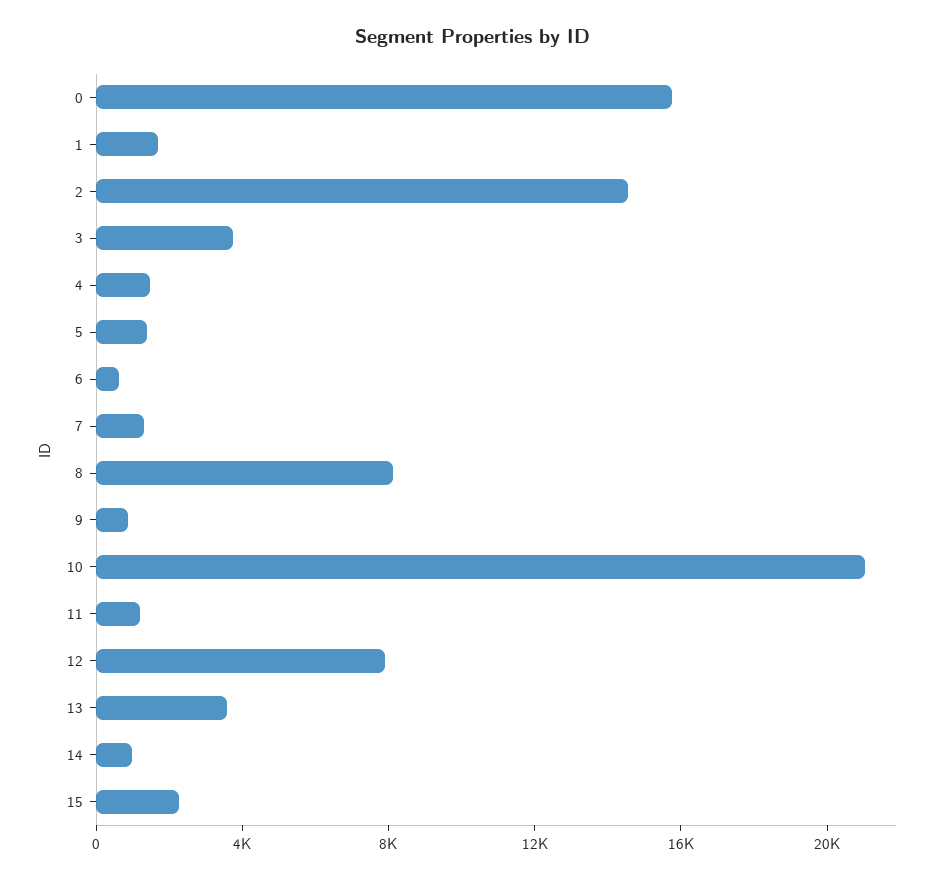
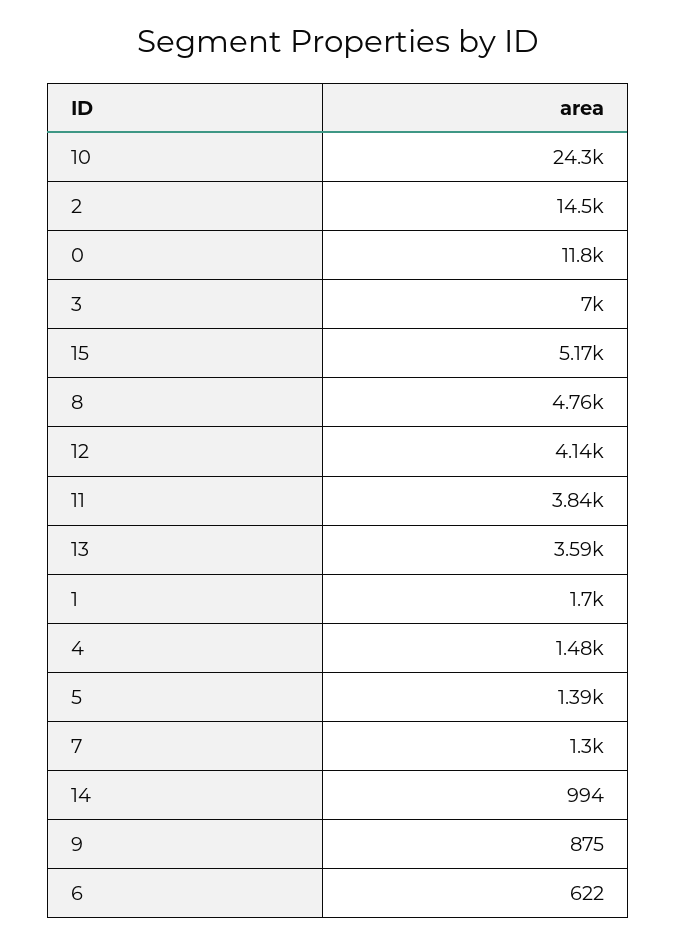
  {
-   "0": 16000,
+   "0": 11800,
    "1": 1700,
    "2": 14500,
-   "3": 4000,
+   "3": 7000,
    "4": 1480,
    "5": 1390,
    "6": 622,
    "7": 1300,
-   "8": 8000,
+   "8": 4760,
    "9": 875,
-   "10": 21000,
+   "10": 24300,
-   "11": 1000,
+   "11": 3840,
-   "12": 8000,
+   "12": 4140,
    "13": 3590,
    "14": 994,
-   "15": 2000
+   "15": 5170
  }

